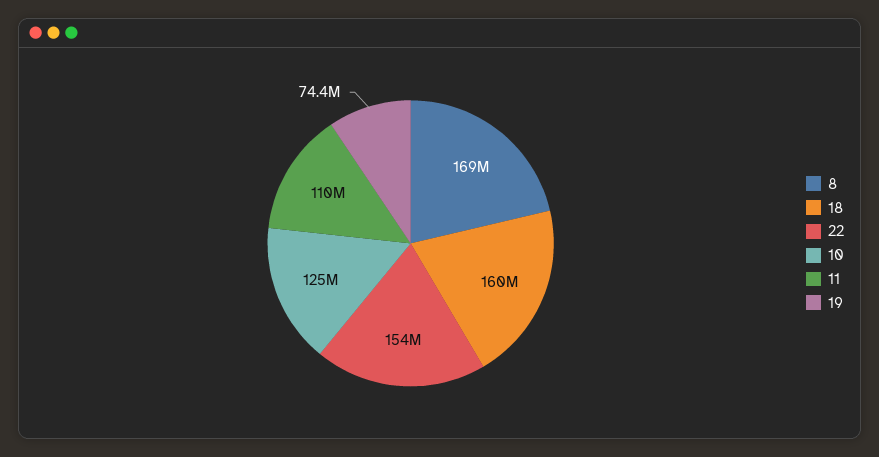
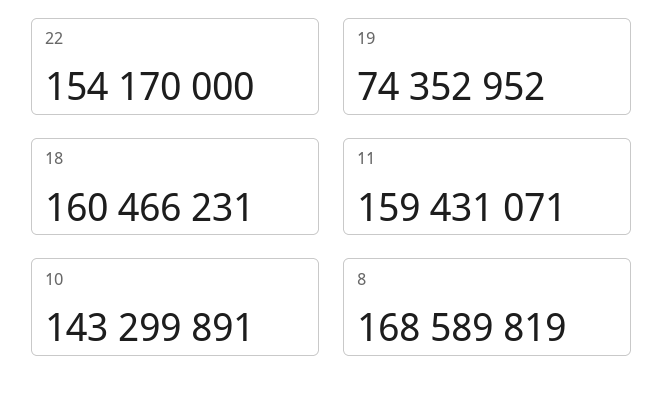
  {
    "8": 168589819,
    "18": 160466231,
    "22": 154170000,
-   "10": 125000000,
+   "10": 143299891,
-   "11": 110000000,
+   "11": 159431071,
    "19": 74352952
  }

